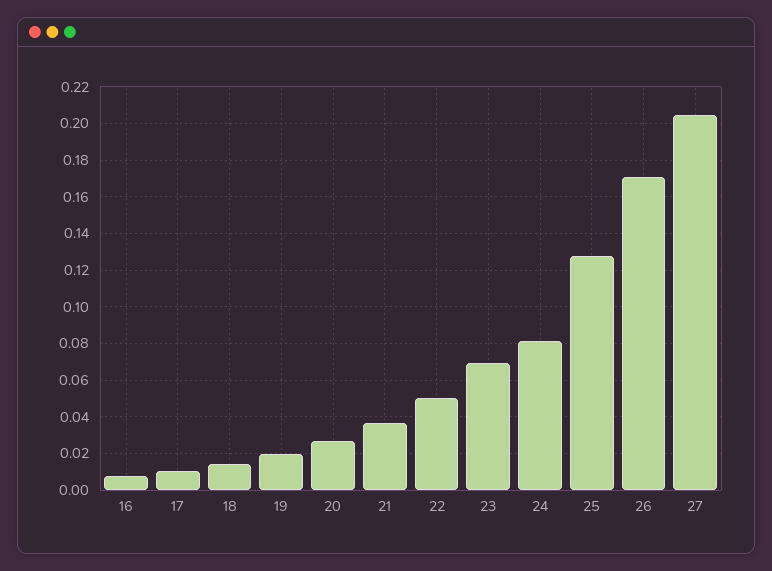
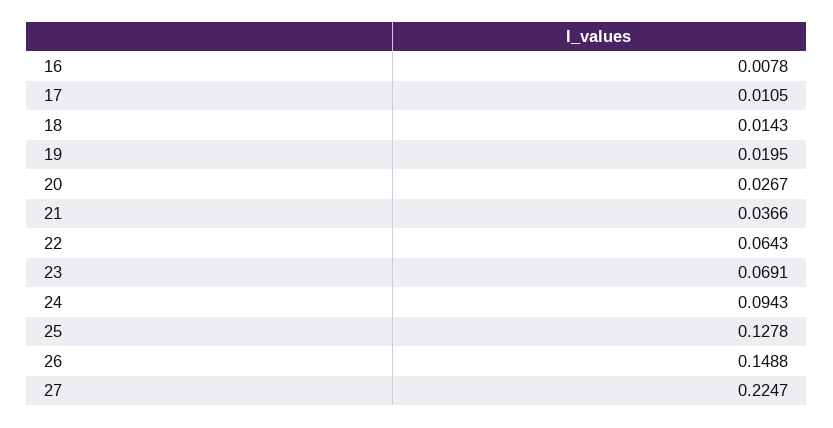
  {
    "16": 0.0078,
    "17": 0.0105,
    "18": 0.0143,
    "19": 0.0195,
    "20": 0.0267,
    "21": 0.0366,
-   "22": 0.05,
+   "22": 0.0643,
    "23": 0.0691,
-   "24": 0.08,
+   "24": 0.0943,
    "25": 0.1278,
-   "26": 0.17,
+   "26": 0.1488,
-   "27": 0.205
+   "27": 0.2247
  }

